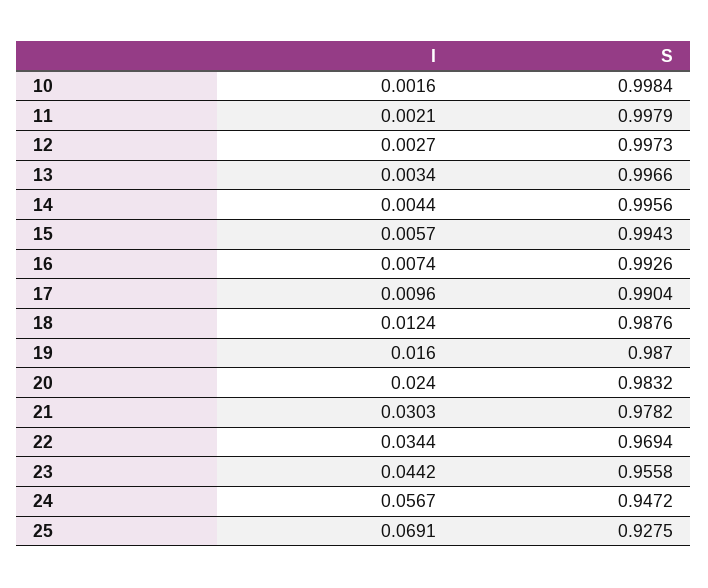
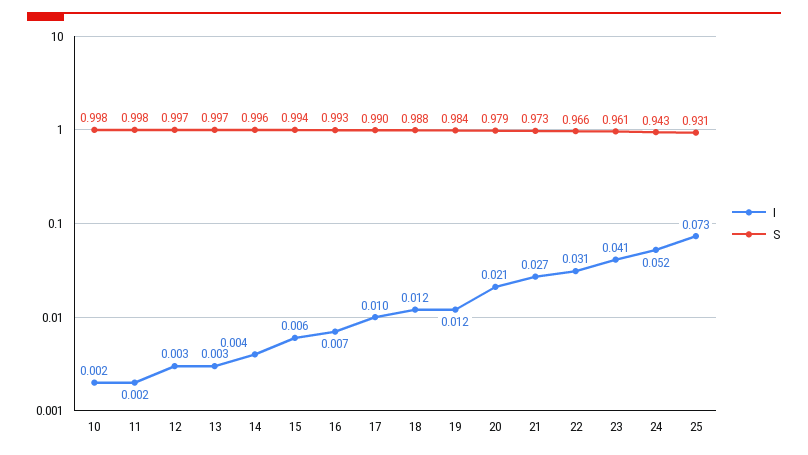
  {
    "I": {
      "10": 0.0016,
      "11": 0.0021,
      "12": 0.0027,
      "13": 0.0034,
      "14": 0.0044,
      "15": 0.0057,
      "16": 0.0074,
      "17": 0.0096,
      "18": 0.0124,
-     "19": 0.016,
+     "19": 0.012,
-     "20": 0.024,
+     "20": 0.021,
-     "21": 0.0303,
+     "21": 0.027,
-     "22": 0.0344,
+     "22": 0.031,
-     "23": 0.0442,
+     "23": 0.041,
-     "24": 0.0567,
+     "24": 0.052,
-     "25": 0.0691
+     "25": 0.073
    },
    "S": {
      "10": 0.9984,
      "11": 0.9979,
      "12": 0.9973,
      "13": 0.9966,
      "14": 0.9956,
      "15": 0.9943,
      "16": 0.9926,
      "17": 0.9904,
      "18": 0.9876,
-     "19": 0.987,
+     "19": 0.984,
-     "20": 0.9832,
+     "20": 0.979,
-     "21": 0.9782,
+     "21": 0.973,
-     "22": 0.9694,
+     "22": 0.966,
-     "23": 0.9558,
+     "23": 0.961,
-     "24": 0.9472,
+     "24": 0.943,
-     "25": 0.9275
+     "25": 0.931
    }
  }

